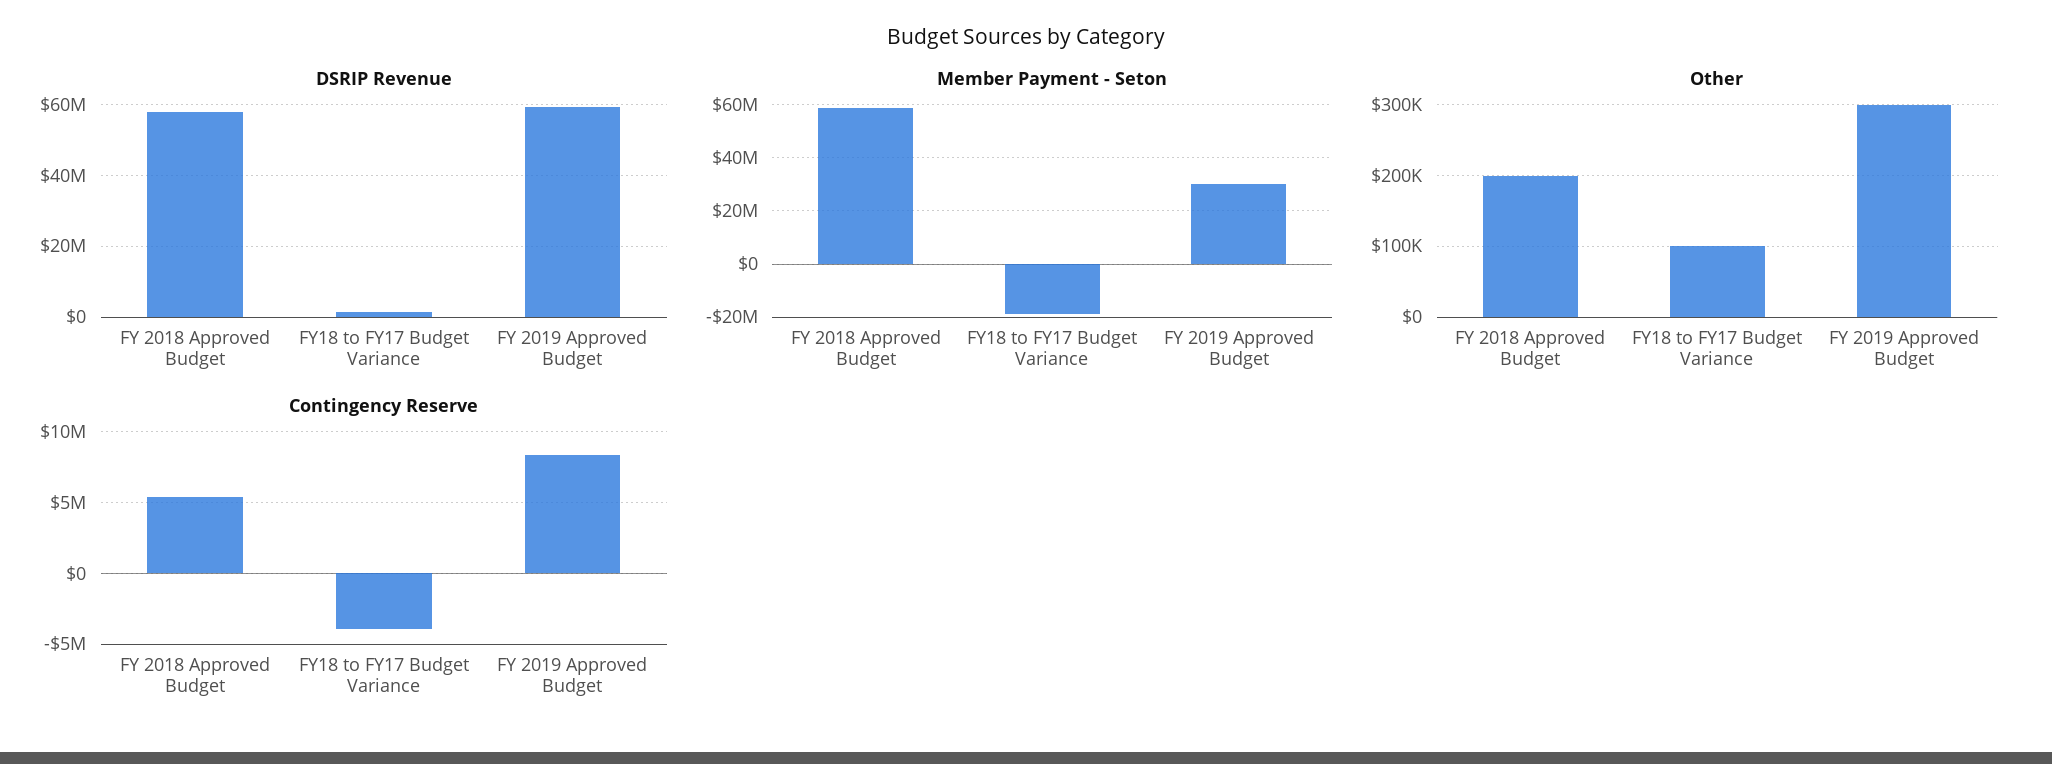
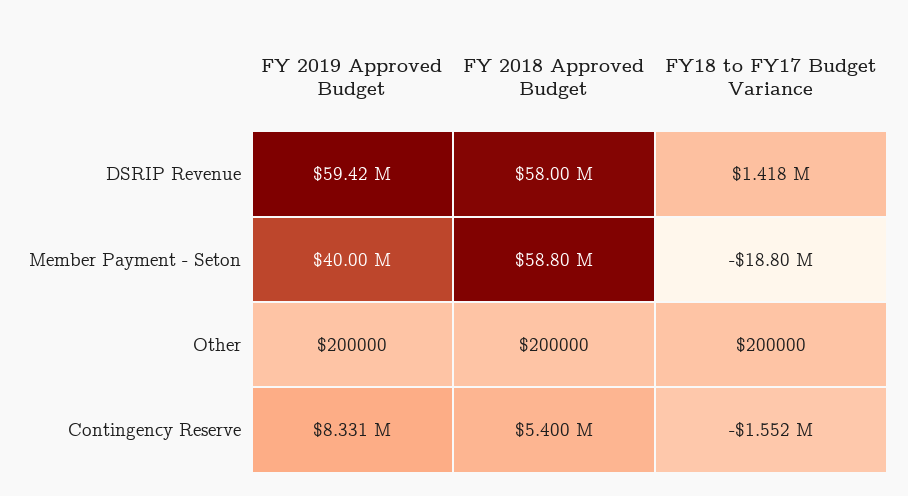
  {
    "DSRIP Revenue": {
      "FY 2018 Approved Budget": 58000000,
      "FY18 to FY17 Budget Variance": 1418000,
      "FY 2019 Approved Budget": 59420000
    },
    "Member Payment - Seton": {
      "FY 2018 Approved Budget": 58800000,
      "FY18 to FY17 Budget Variance": -18800000,
-     "FY 2019 Approved Budget": 30000000
+     "FY 2019 Approved Budget": 40000000
    },
    "Other": {
      "FY 2018 Approved Budget": 200000,
-     "FY18 to FY17 Budget Variance": 100000,
+     "FY18 to FY17 Budget Variance": 200000,
-     "FY 2019 Approved Budget": 300000
+     "FY 2019 Approved Budget": 200000
    },
    "Contingency Reserve": {
      "FY 2018 Approved Budget": 5400000,
-     "FY18 to FY17 Budget Variance": -4000000,
+     "FY18 to FY17 Budget Variance": -1552000,
      "FY 2019 Approved Budget": 8331000
    }
  }

